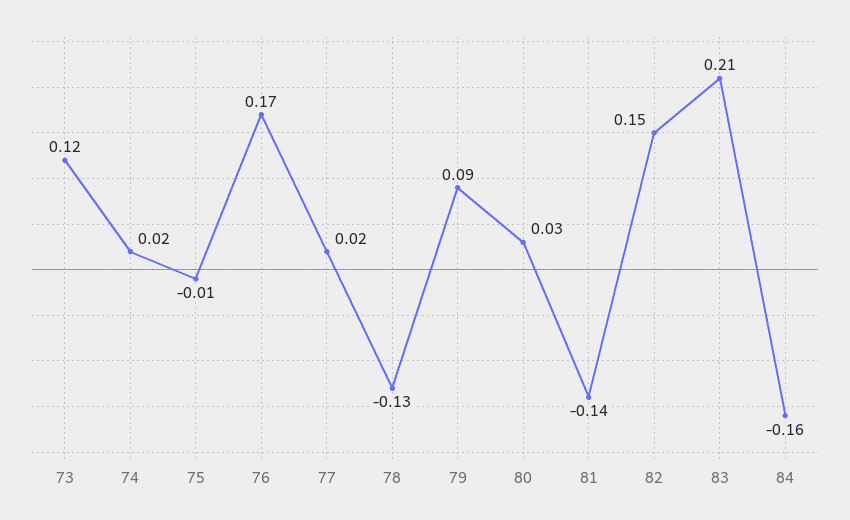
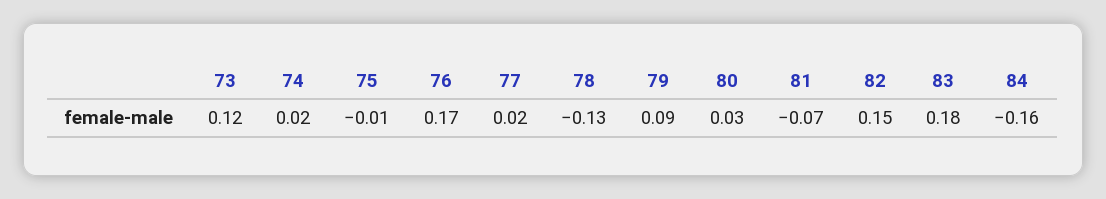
  {
    "73": 0.12,
    "74": 0.02,
    "75": -0.01,
    "76": 0.17,
    "77": 0.02,
    "78": -0.13,
    "79": 0.09,
    "80": 0.03,
-   "81": -0.14,
+   "81": -0.07,
    "82": 0.15,
-   "83": 0.21,
+   "83": 0.18,
    "84": -0.16
  }

